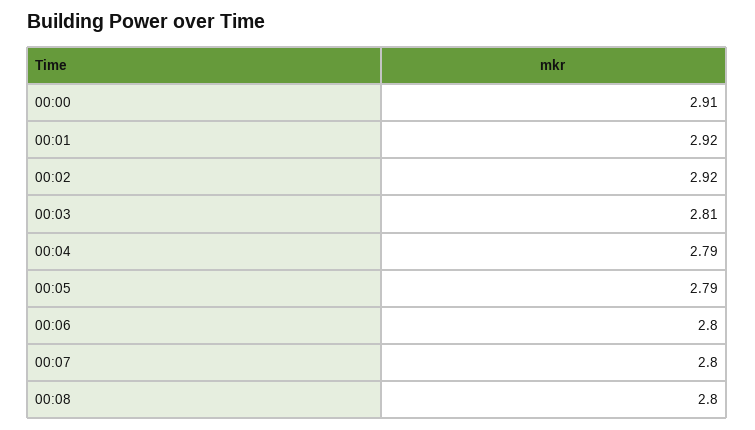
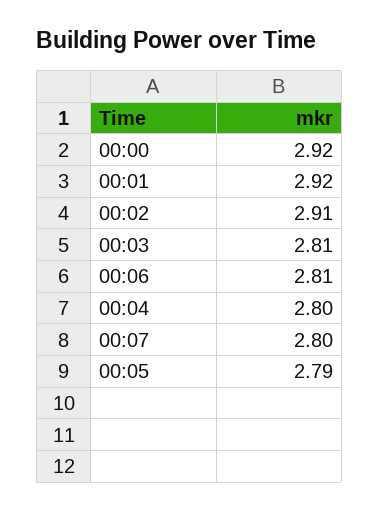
  {
-   "00:00": 2.91,
+   "00:00": 2.92,
    "00:01": 2.92,
-   "00:02": 2.92,
+   "00:02": 2.91,
    "00:03": 2.81,
-   "00:04": 2.79,
+   "00:04": 2.8,
    "00:05": 2.79,
-   "00:06": 2.8,
+   "00:06": 2.81,
-   "00:07": 2.8,
+   "00:07": 2.8
-   "00:08": 2.8
  }

